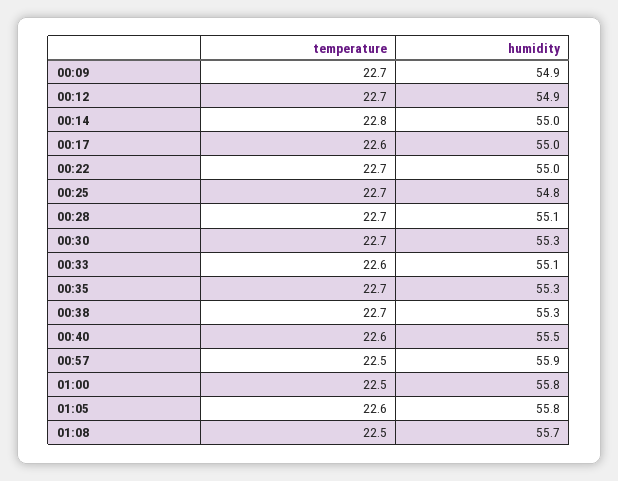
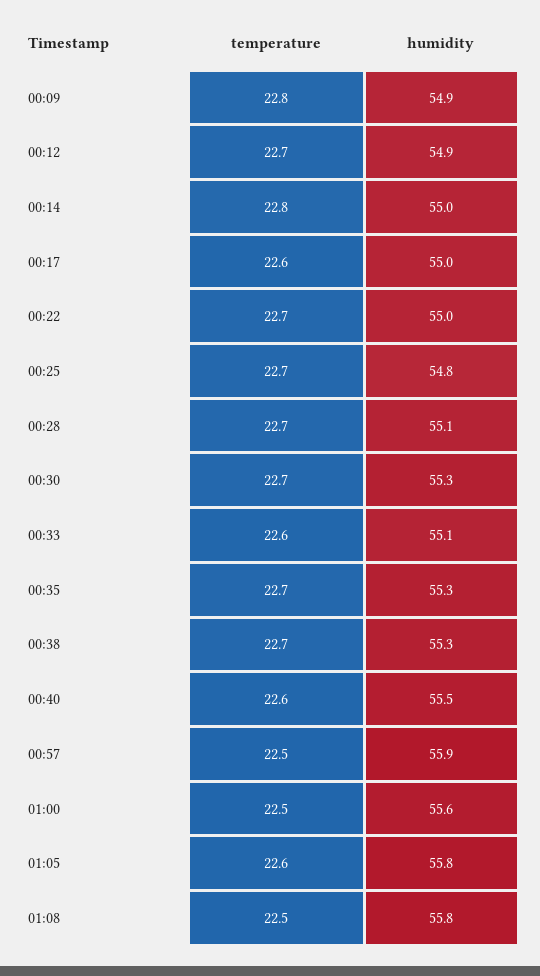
  {
    "temperature": {
-     "00:09": 22.7,
+     "00:09": 22.8,
      "00:12": 22.7,
      "00:14": 22.8,
      "00:17": 22.6,
      "00:22": 22.7,
      "00:25": 22.7,
      "00:28": 22.7,
      "00:30": 22.7,
      "00:33": 22.6,
      "00:35": 22.7,
      "00:38": 22.7,
      "00:40": 22.6,
      "00:57": 22.5,
      "01:00": 22.5,
      "01:05": 22.6,
      "01:08": 22.5
    },
    "humidity": {
      "00:09": 54.9,
      "00:12": 54.9,
      "00:14": 55,
      "00:17": 55,
      "00:22": 55,
      "00:25": 54.8,
      "00:28": 55.1,
      "00:30": 55.3,
      "00:33": 55.1,
      "00:35": 55.3,
      "00:38": 55.3,
      "00:40": 55.5,
      "00:57": 55.9,
-     "01:00": 55.8,
+     "01:00": 55.6,
      "01:05": 55.8,
-     "01:08": 55.7
+     "01:08": 55.8
    }
  }

